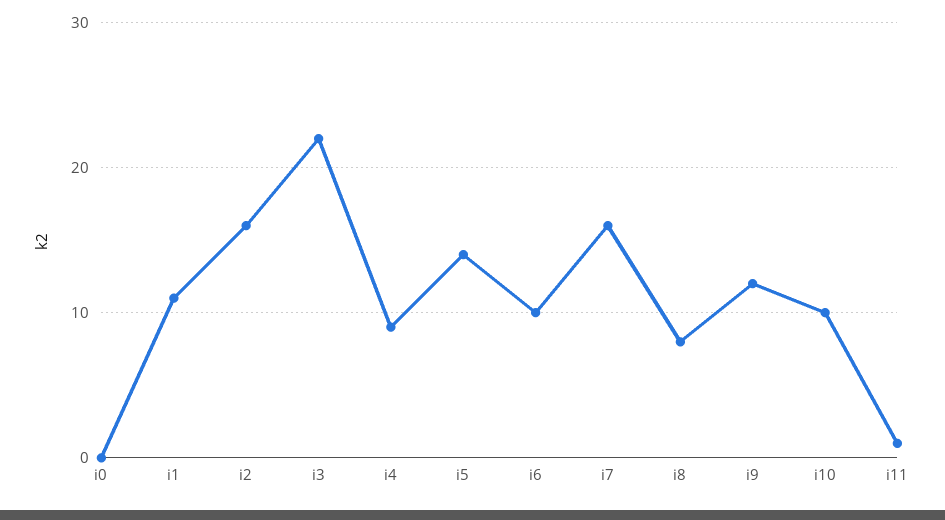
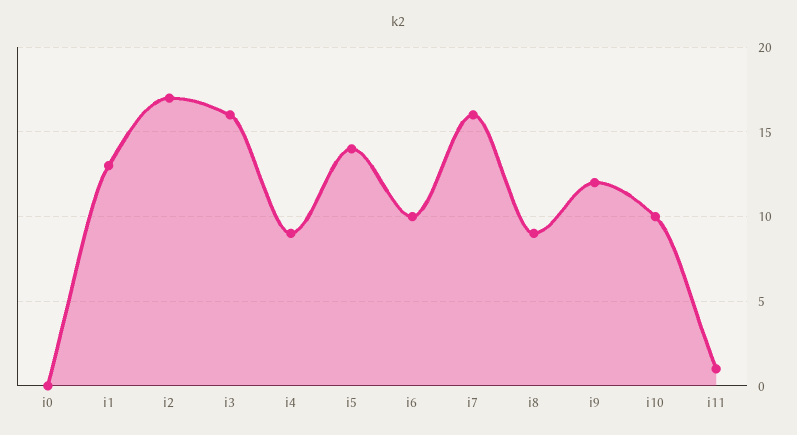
  {
    "i0": 0,
-   "i1": 11,
+   "i1": 13,
-   "i2": 16,
+   "i2": 17,
-   "i3": 22,
+   "i3": 16,
    "i4": 9,
    "i5": 14,
    "i6": 10,
    "i7": 16,
-   "i8": 8,
+   "i8": 9,
    "i9": 12,
    "i10": 10,
    "i11": 1
  }

